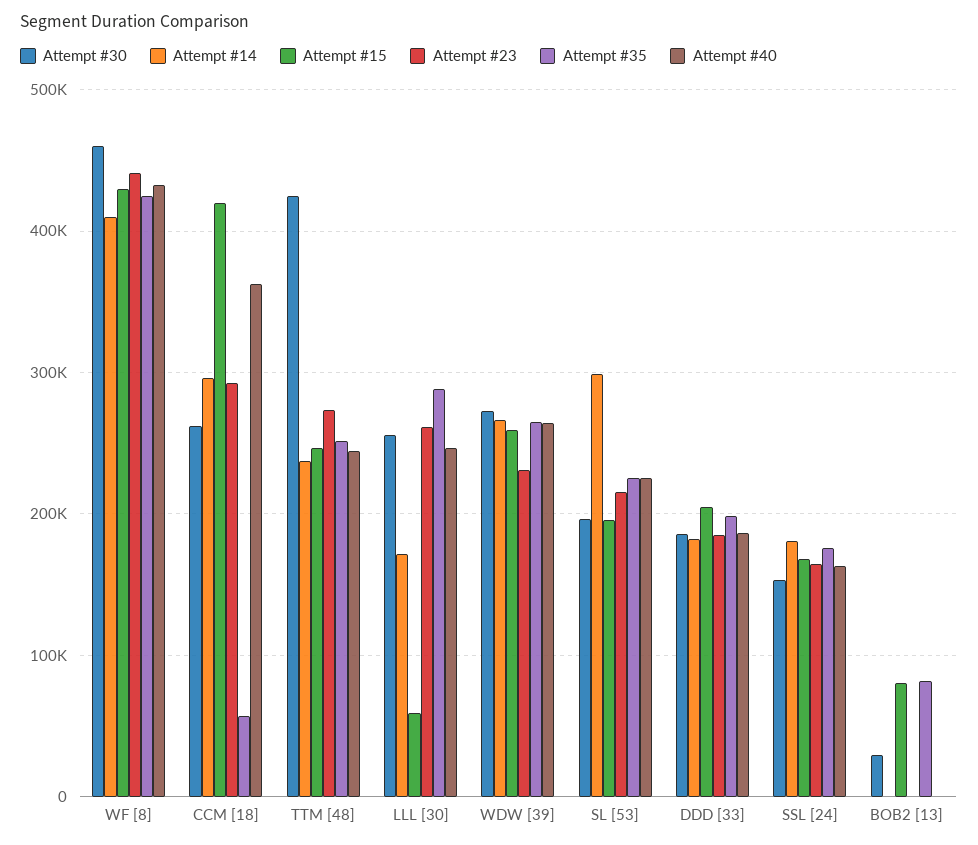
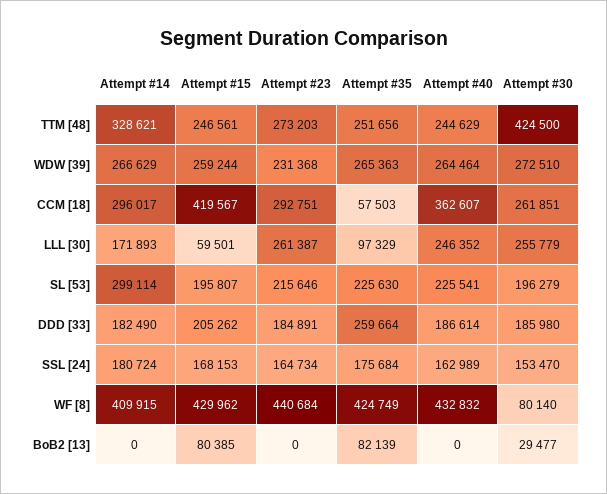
  {
    "Attempt #30": {
-     "WF [8]": 460000,
+     "WF [8]": 80140,
      "CCM [18]": 261851,
      "TTM [48]": 424500,
      "LLL [30]": 255779,
      "WDW [39]": 272510,
      "SL [53]": 196279,
      "DDD [33]": 185980,
      "SSL [24]": 153470,
      "BOB2 [13]": 29477
    },
    "Attempt #14": {
      "WF [8]": 409915,
      "CCM [18]": 296017,
-     "TTM [48]": 240000,
+     "TTM [48]": 328621,
      "LLL [30]": 171893,
      "WDW [39]": 266629,
      "SL [53]": 299114,
      "DDD [33]": 182490,
      "SSL [24]": 180724,
      "BOB2 [13]": 0
    },
    "Attempt #15": {
      "WF [8]": 429962,
      "CCM [18]": 419567,
      "TTM [48]": 246561,
      "LLL [30]": 59501,
      "WDW [39]": 259244,
      "SL [53]": 195807,
      "DDD [33]": 205262,
      "SSL [24]": 168153,
      "BOB2 [13]": 80385
    },
    "Attempt #23": {
      "WF [8]": 440684,
      "CCM [18]": 292751,
      "TTM [48]": 273203,
      "LLL [30]": 261387,
      "WDW [39]": 231368,
      "SL [53]": 215646,
      "DDD [33]": 184891,
      "SSL [24]": 164734,
      "BOB2 [13]": 0
    },
    "Attempt #35": {
      "WF [8]": 424749,
      "CCM [18]": 57503,
      "TTM [48]": 251656,
-     "LLL [30]": 290000,
+     "LLL [30]": 97329,
      "WDW [39]": 265363,
      "SL [53]": 225630,
-     "DDD [33]": 200000,
+     "DDD [33]": 259664,
      "SSL [24]": 175684,
      "BOB2 [13]": 82139
    },
    "Attempt #40": {
      "WF [8]": 432832,
      "CCM [18]": 362607,
      "TTM [48]": 244629,
      "LLL [30]": 246352,
      "WDW [39]": 264464,
      "SL [53]": 225541,
      "DDD [33]": 186614,
      "SSL [24]": 162989,
      "BOB2 [13]": 0
    }
  }

